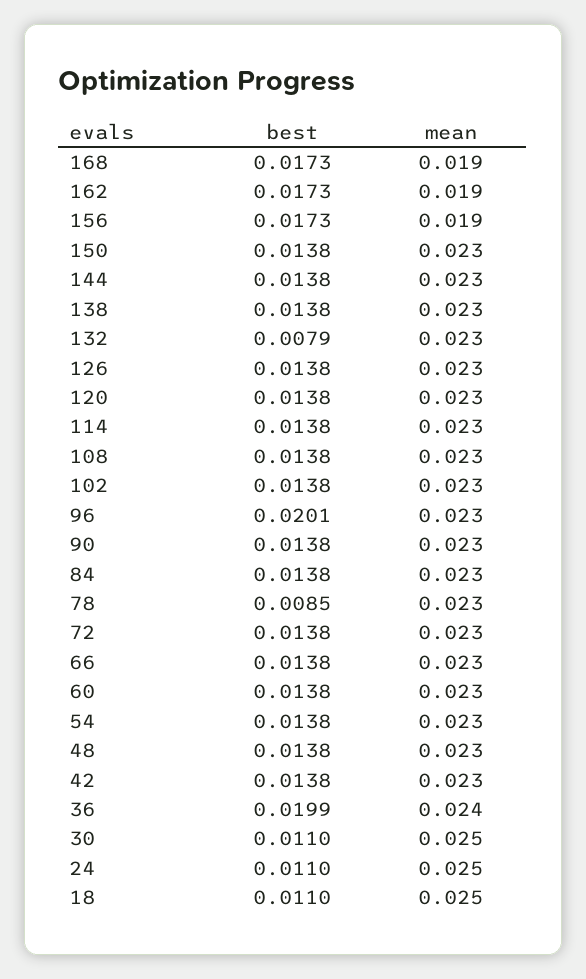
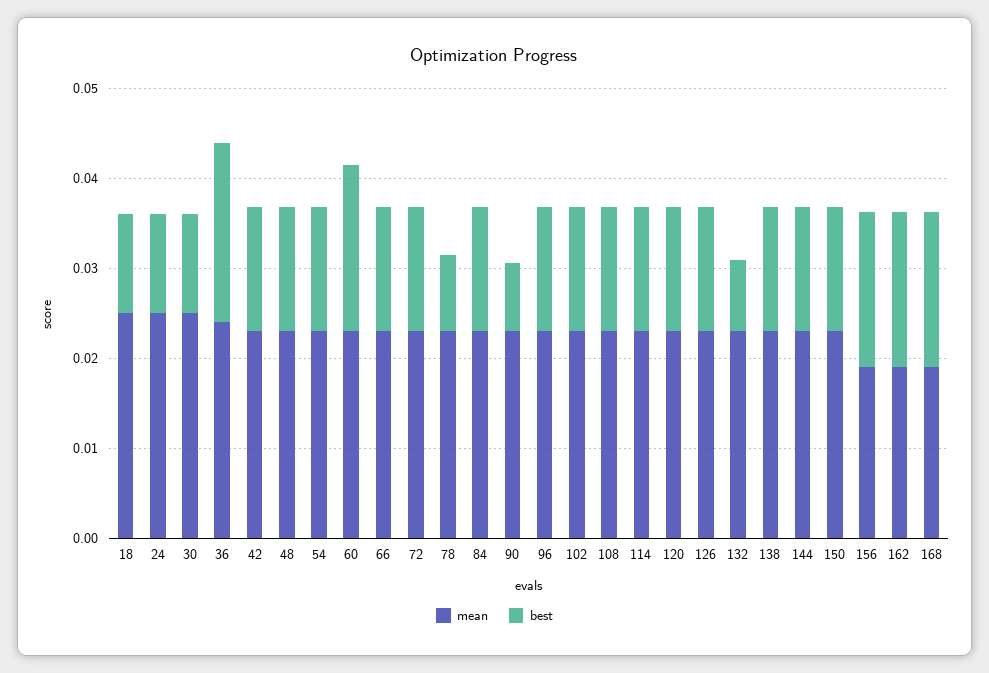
  {
    "best": {
      "168": 0.0173,
      "162": 0.0173,
      "156": 0.0173,
      "150": 0.0138,
      "144": 0.0138,
      "138": 0.0138,
      "132": 0.0079,
      "126": 0.0138,
      "120": 0.0138,
      "114": 0.0138,
      "108": 0.0138,
      "102": 0.0138,
-     "96": 0.0201,
+     "96": 0.014,
-     "90": 0.0138,
+     "90": 0.008,
      "84": 0.0138,
      "78": 0.0085,
      "72": 0.0138,
      "66": 0.0138,
-     "60": 0.0138,
+     "60": 0.018,
      "54": 0.0138,
      "48": 0.0138,
      "42": 0.0138,
      "36": 0.0199,
      "30": 0.011,
      "24": 0.011,
      "18": 0.011
    },
    "mean": {
      "168": 0.019,
      "162": 0.019,
      "156": 0.019,
      "150": 0.023,
      "144": 0.023,
      "138": 0.023,
      "132": 0.023,
      "126": 0.023,
      "120": 0.023,
      "114": 0.023,
      "108": 0.023,
      "102": 0.023,
      "96": 0.023,
      "90": 0.023,
      "84": 0.023,
      "78": 0.023,
      "72": 0.023,
      "66": 0.023,
      "60": 0.023,
      "54": 0.023,
      "48": 0.023,
      "42": 0.023,
      "36": 0.024,
      "30": 0.025,
      "24": 0.025,
      "18": 0.025
    }
  }

